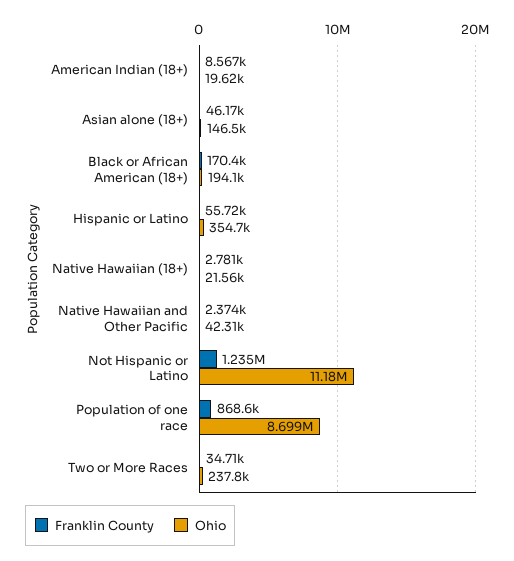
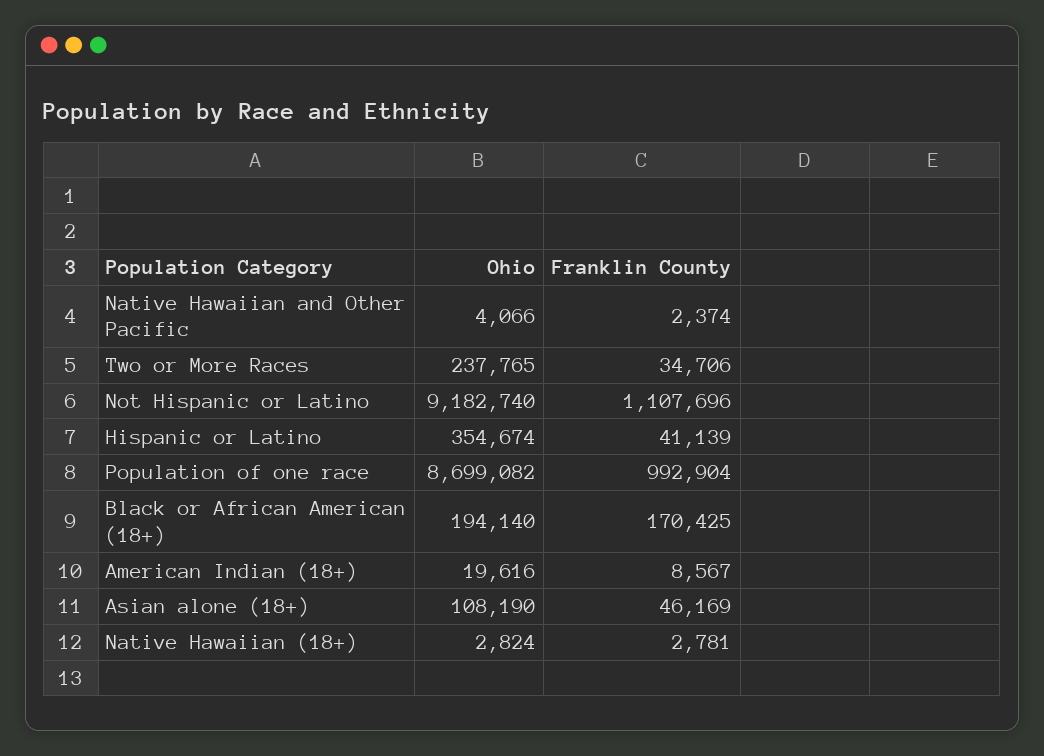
  {
    "Franklin County": {
      "American Indian (18+)": 8567,
      "Asian alone (18+)": 46169,
      "Black or African American (18+)": 170425,
-     "Hispanic or Latino": 55720,
+     "Hispanic or Latino": 41139,
      "Native Hawaiian (18+)": 2781,
      "Native Hawaiian and Other Pacific": 2374,
-     "Not Hispanic or Latino": 1235000,
+     "Not Hispanic or Latino": 1107696,
-     "Population of one race": 868600,
+     "Population of one race": 992904,
      "Two or More Races": 34706
    },
    "Ohio": {
      "American Indian (18+)": 19616,
-     "Asian alone (18+)": 146500,
+     "Asian alone (18+)": 108190,
      "Black or African American (18+)": 194140,
      "Hispanic or Latino": 354674,
-     "Native Hawaiian (18+)": 21560,
+     "Native Hawaiian (18+)": 2824,
-     "Native Hawaiian and Other Pacific": 42310,
+     "Native Hawaiian and Other Pacific": 4066,
-     "Not Hispanic or Latino": 11180000,
+     "Not Hispanic or Latino": 9182740,
      "Population of one race": 8699082,
      "Two or More Races": 237765
    }
  }

